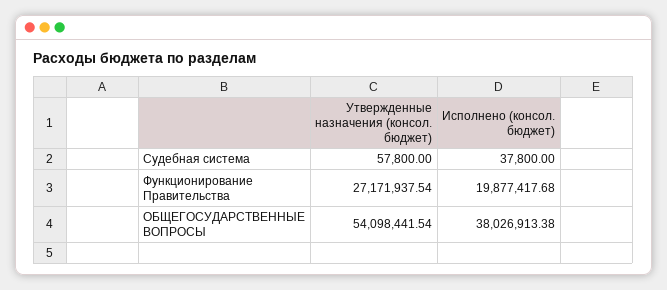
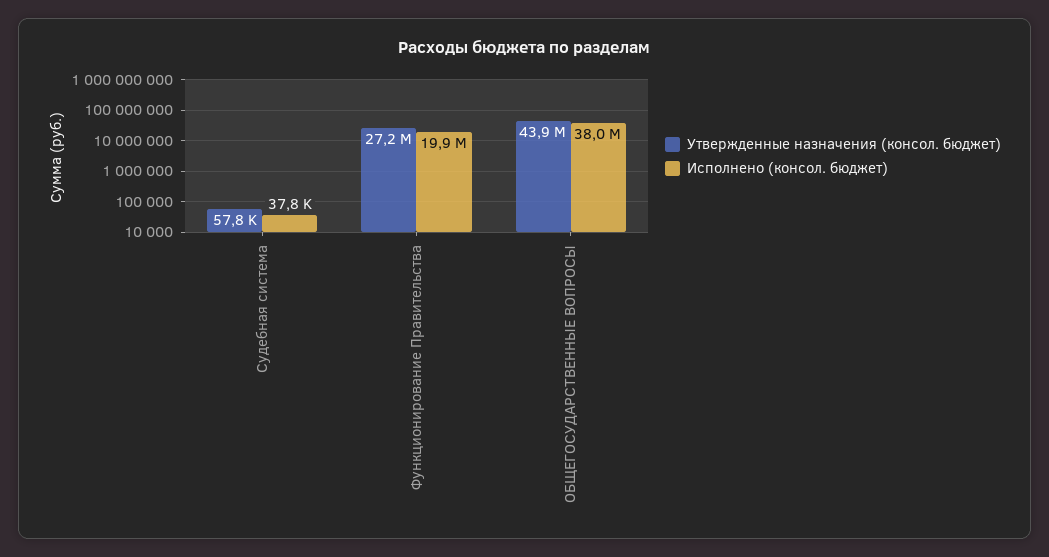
  {
    "Утвержденные назначения (консол. бюджет)": {
      "Судебная система": 57800,
      "Функционирование Правительства": 27171937.54,
-     "ОБЩЕГОСУДАРСТВЕННЫЕ ВОПРОСЫ": 54098441.54
+     "ОБЩЕГОСУДАРСТВЕННЫЕ ВОПРОСЫ": 43900000
    },
    "Исполнено (консол. бюджет)": {
      "Судебная система": 37800,
      "Функционирование Правительства": 19877417.68,
      "ОБЩЕГОСУДАРСТВЕННЫЕ ВОПРОСЫ": 38026913.38
    }
  }

